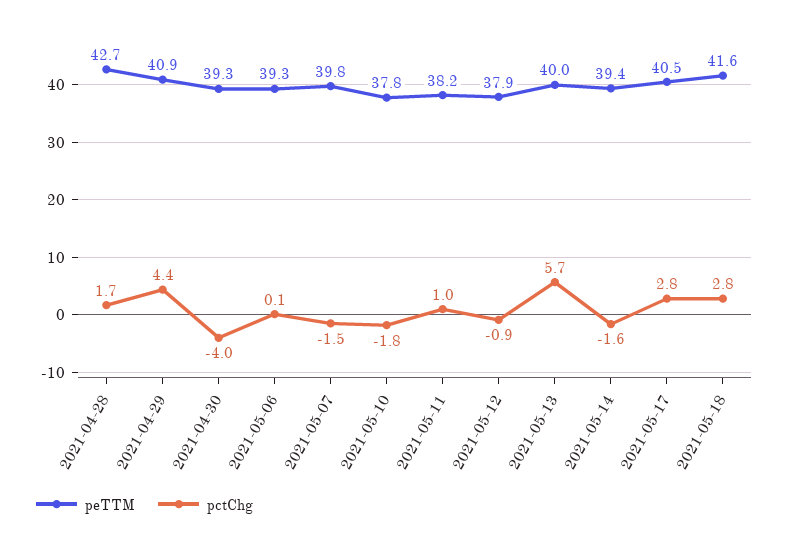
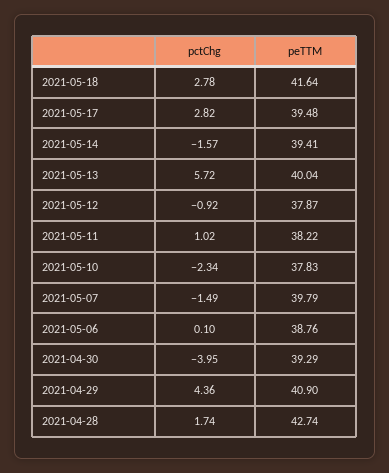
  {
    "peTTM": {
      "2021-04-28": 42.74,
      "2021-04-29": 40.9,
      "2021-04-30": 39.29,
-     "2021-05-06": 39.3,
+     "2021-05-06": 38.76,
      "2021-05-07": 39.79,
      "2021-05-10": 37.83,
      "2021-05-11": 38.22,
      "2021-05-12": 37.87,
      "2021-05-13": 40.04,
      "2021-05-14": 39.41,
-     "2021-05-17": 40.5,
+     "2021-05-17": 39.48,
      "2021-05-18": 41.64
    },
    "pctChg": {
      "2021-04-28": 1.74,
      "2021-04-29": 4.36,
      "2021-04-30": -3.95,
      "2021-05-06": 0.1,
      "2021-05-07": -1.49,
-     "2021-05-10": -1.8,
+     "2021-05-10": -2.34,
      "2021-05-11": 1.02,
      "2021-05-12": -0.92,
      "2021-05-13": 5.72,
      "2021-05-14": -1.57,
      "2021-05-17": 2.82,
      "2021-05-18": 2.78
    }
  }

